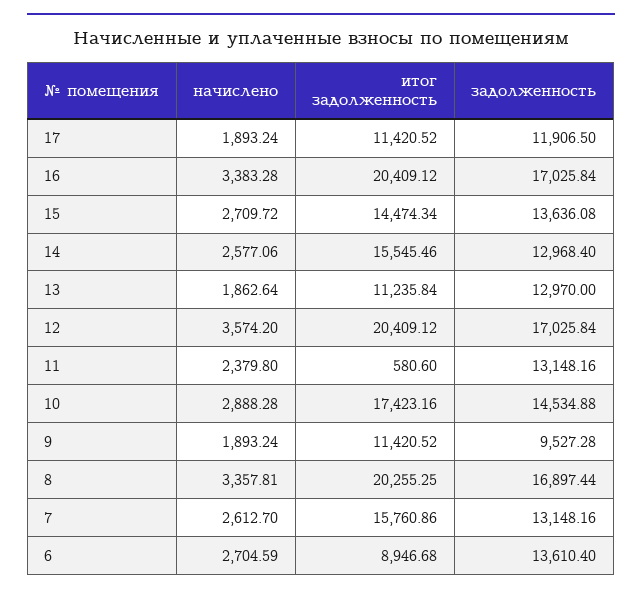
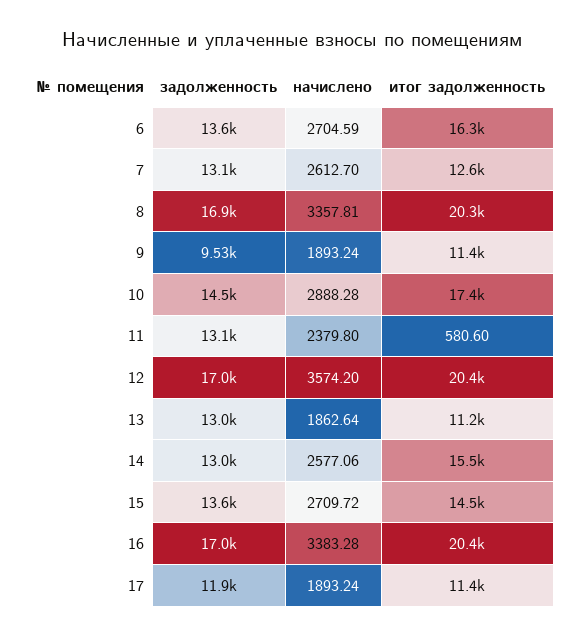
  {
    "начислено": {
      "17": 1893.24,
      "16": 3383.28,
      "15": 2709.72,
      "14": 2577.06,
      "13": 1862.64,
      "12": 3574.2,
      "11": 2379.8,
      "10": 2888.28,
      "9": 1893.24,
      "8": 3357.81,
      "7": 2612.7,
      "6": 2704.59
    },
    "итог задолженность": {
      "17": 11420.52,
      "16": 20409.12,
      "15": 14474.34,
      "14": 15545.46,
      "13": 11235.84,
      "12": 20409.12,
      "11": 580.6,
      "10": 17423.16,
      "9": 11420.52,
      "8": 20255.25,
-     "7": 15760.86,
+     "7": 12600,
-     "6": 8946.68
+     "6": 16300
    },
    "задолженность": {
      "17": 11906.5,
      "16": 17025.84,
      "15": 13636.08,
      "14": 12968.4,
      "13": 12970,
      "12": 17025.84,
      "11": 13148.16,
      "10": 14534.88,
      "9": 9527.28,
      "8": 16897.44,
      "7": 13148.16,
      "6": 13610.4
    }
  }

